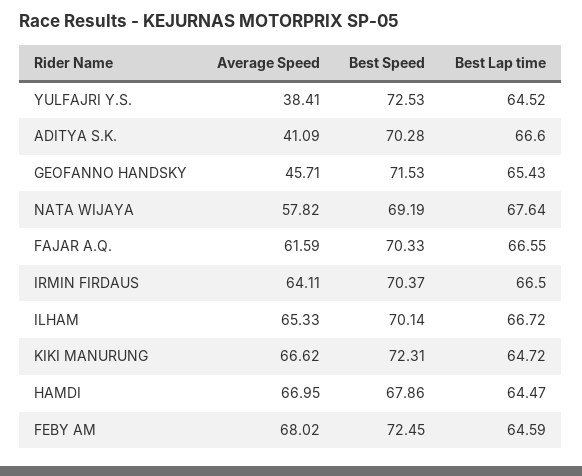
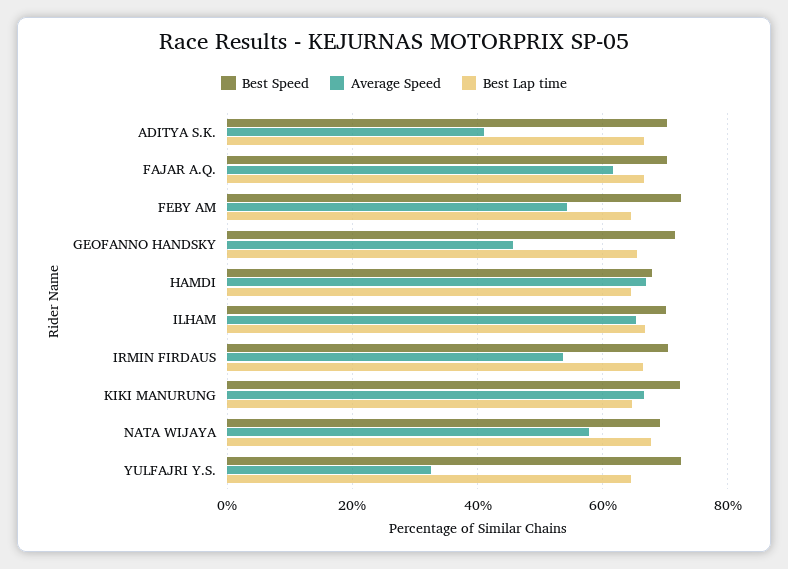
  {
    "Average Speed": {
-     "YULFAJRI Y.S.": 38.41,
+     "YULFAJRI Y.S.": 32,
      "ADITYA S.K.": 41.09,
      "GEOFANNO HANDSKY": 45.71,
      "NATA WIJAYA": 57.82,
      "FAJAR A.Q.": 61.59,
-     "IRMIN FIRDAUS": 64.11,
+     "IRMIN FIRDAUS": 54,
      "ILHAM": 65.33,
      "KIKI MANURUNG": 66.62,
      "HAMDI": 66.95,
-     "FEBY AM": 68.02
+     "FEBY AM": 54
    },
    "Best Speed": {
      "YULFAJRI Y.S.": 72.53,
      "ADITYA S.K.": 70.28,
      "GEOFANNO HANDSKY": 71.53,
      "NATA WIJAYA": 69.19,
      "FAJAR A.Q.": 70.33,
      "IRMIN FIRDAUS": 70.37,
      "ILHAM": 70.14,
      "KIKI MANURUNG": 72.31,
      "HAMDI": 67.86,
      "FEBY AM": 72.45
    },
    "Best Lap time": {
      "YULFAJRI Y.S.": 64.52,
      "ADITYA S.K.": 66.6,
      "GEOFANNO HANDSKY": 65.43,
      "NATA WIJAYA": 67.64,
      "FAJAR A.Q.": 66.55,
      "IRMIN FIRDAUS": 66.5,
      "ILHAM": 66.72,
      "KIKI MANURUNG": 64.72,
      "HAMDI": 64.47,
      "FEBY AM": 64.59
    }
  }

